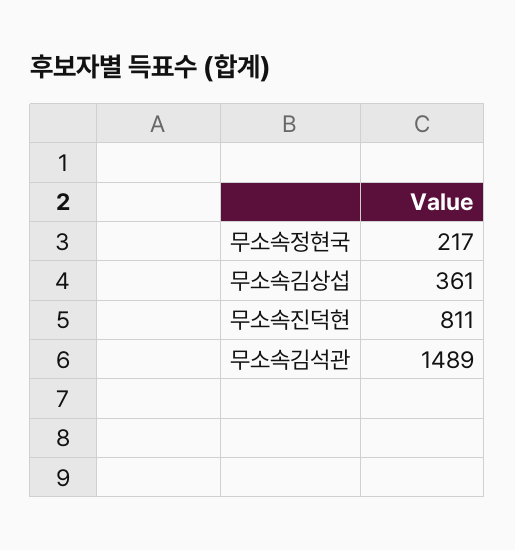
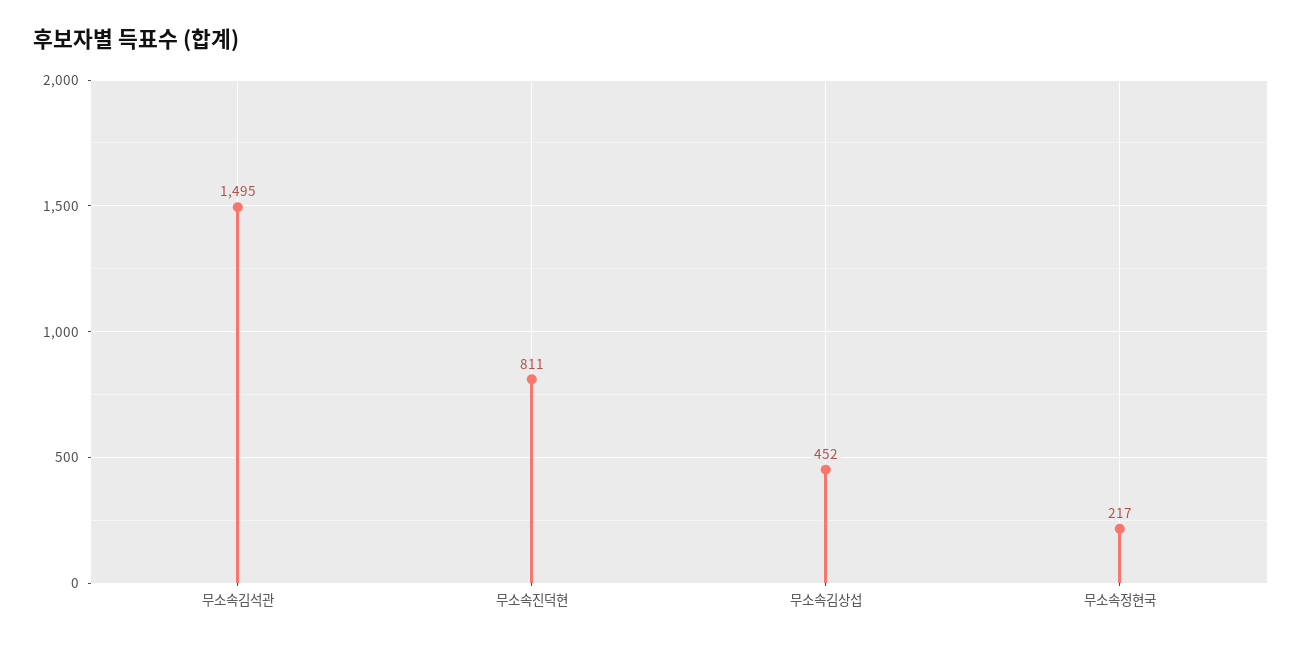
  {
    "무소속정현국": 217,
-   "무소속김상섭": 361,
+   "무소속김상섭": 452,
    "무소속진덕현": 811,
-   "무소속김석관": 1489
+   "무소속김석관": 1495
  }

